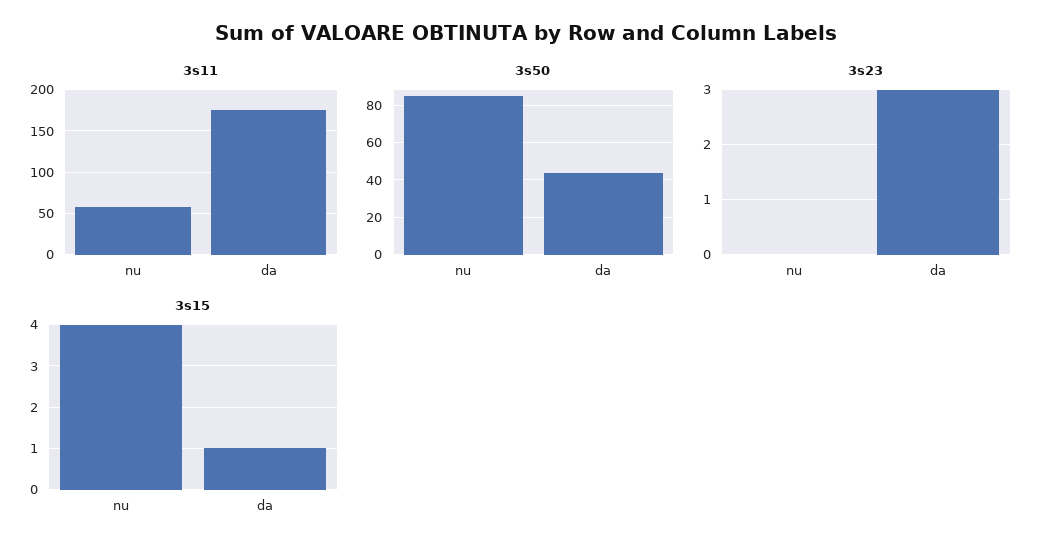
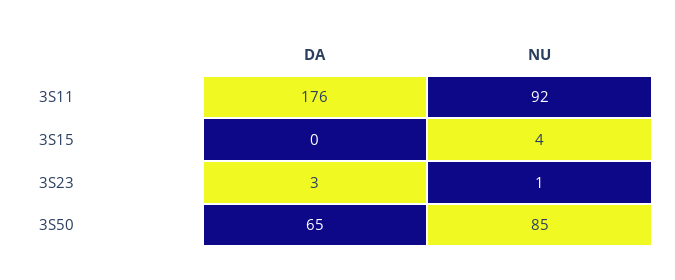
  {
    "3s11": {
-     "nu": 60,
+     "nu": 92,
      "da": 176
    },
    "3s50": {
      "nu": 85,
-     "da": 45
+     "da": 65
    },
    "3s23": {
-     "nu": 0,
+     "nu": 1,
      "da": 3
    },
    "3s15": {
      "nu": 4,
-     "da": 1
+     "da": 0
    }
  }

